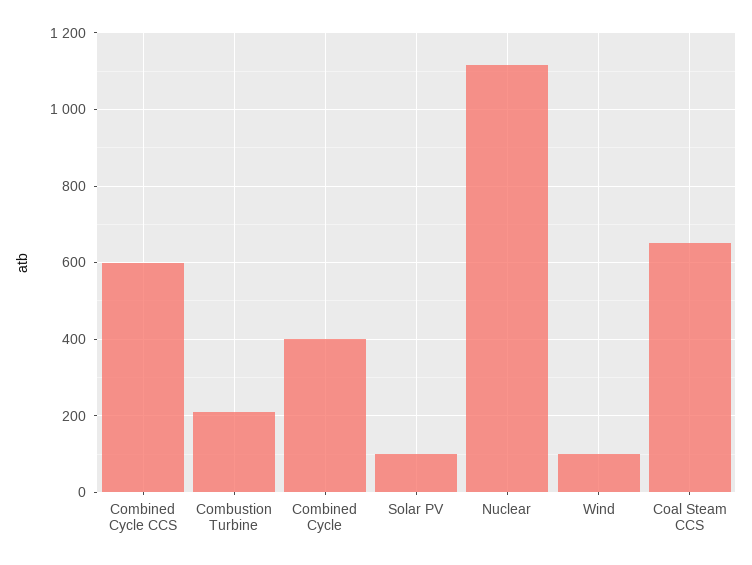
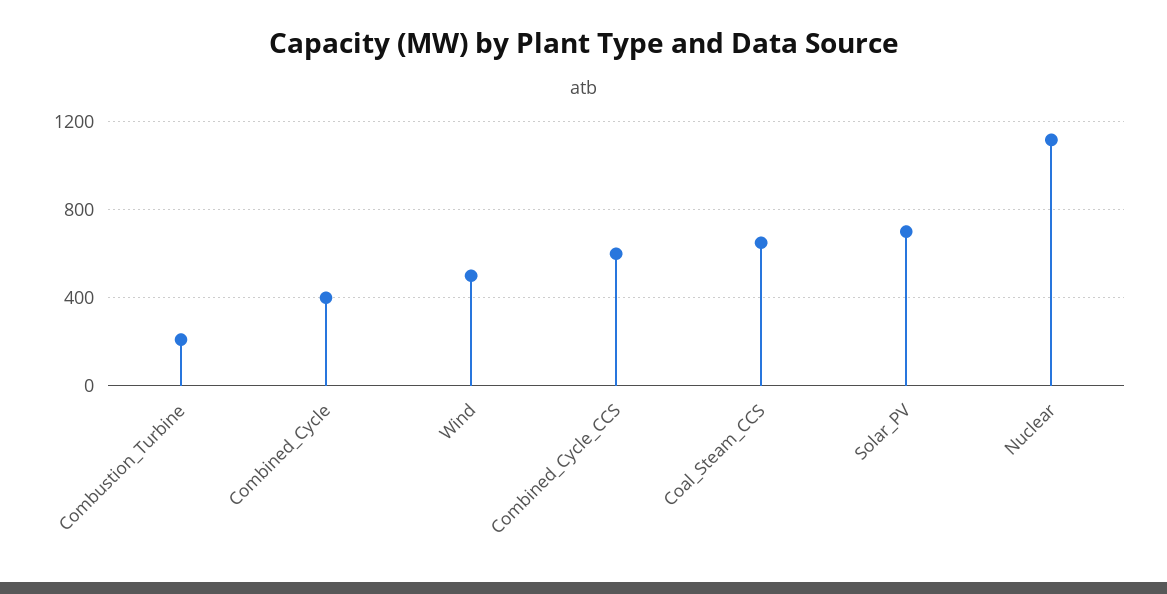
  {
    "Combined Cycle CCS": 600,
    "Combustion Turbine": 220,
    "Combined Cycle": 400,
-   "Solar PV": 100,
+   "Solar PV": 700,
    "Nuclear": 1120,
-   "Wind": 100,
+   "Wind": 500,
    "Coal Steam CCS": 660
  }

